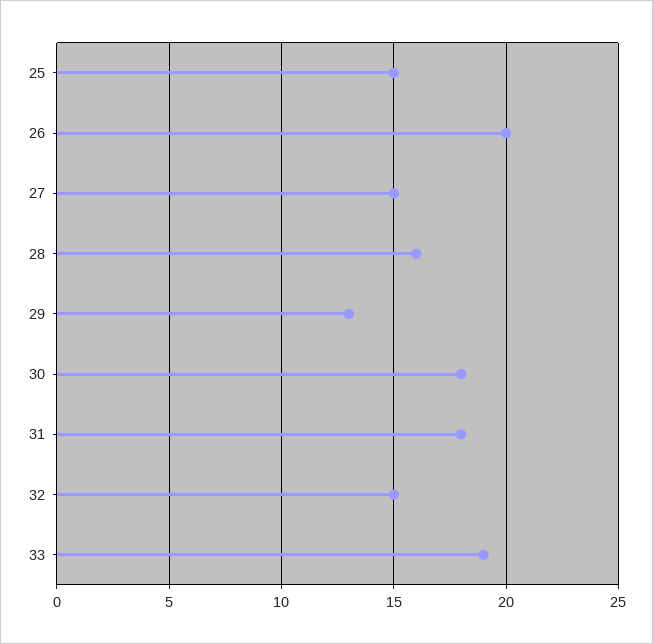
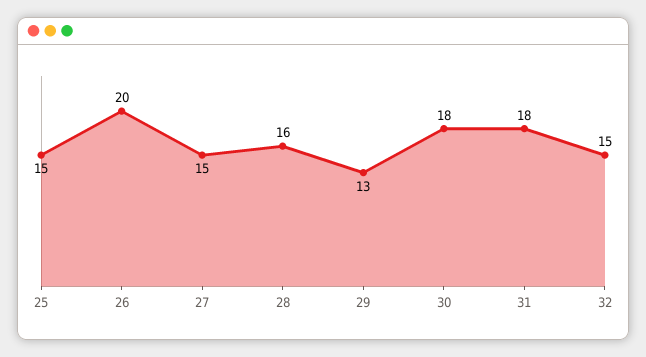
  {
    "25": 15,
    "26": 20,
    "27": 15,
    "28": 16,
    "29": 13,
    "30": 18,
    "31": 18,
-   "32": 15,
+   "32": 15
-   "33": 19
  }

